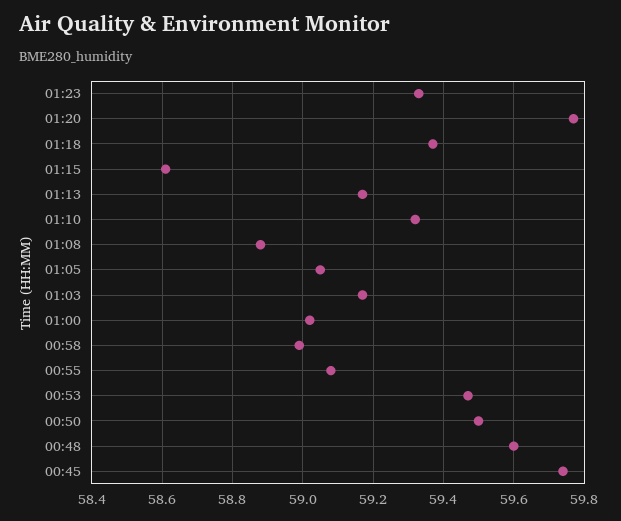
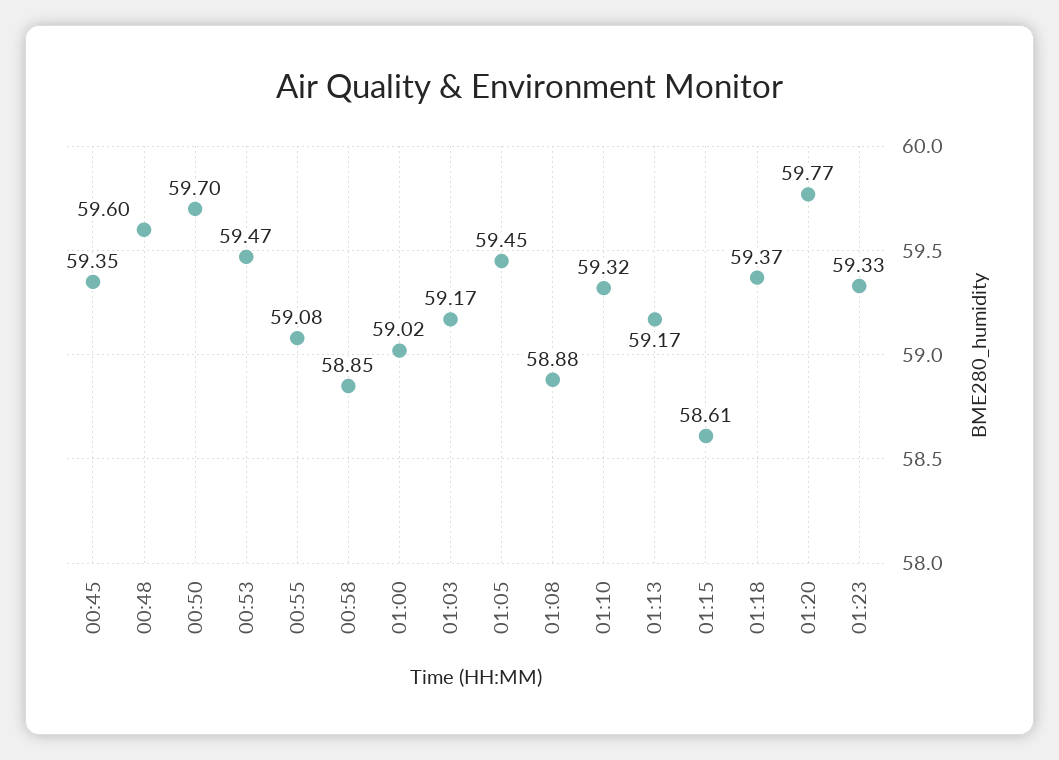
  {
    "01:23": 59.33,
    "01:20": 59.77,
    "01:18": 59.37,
    "01:15": 58.61,
    "01:13": 59.17,
    "01:10": 59.32,
    "01:08": 58.88,
-   "01:05": 59.05,
+   "01:05": 59.45,
    "01:03": 59.17,
    "01:00": 59.02,
-   "00:58": 59,
+   "00:58": 58.85,
    "00:55": 59.08,
    "00:53": 59.47,
-   "00:50": 59.5,
+   "00:50": 59.7,
    "00:48": 59.6,
-   "00:45": 59.75
+   "00:45": 59.35
  }

